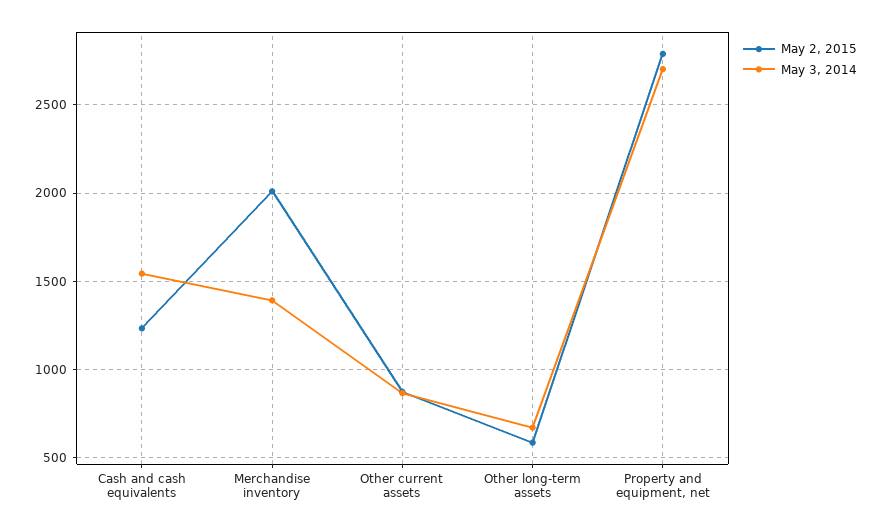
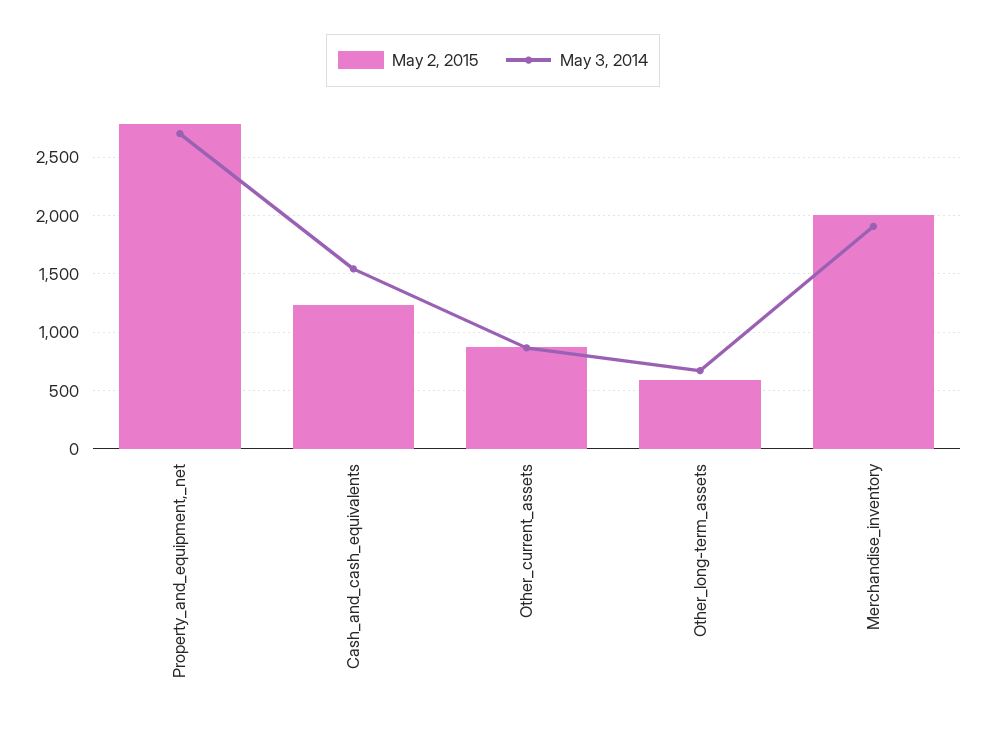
  {
    "May 2, 2015": {
      "Cash and cash equivalents": 1250,
      "Merchandise inventory": 2000,
      "Other current assets": 850,
      "Other long-term assets": 600,
      "Property and equipment, net": 2800
    },
    "May 3, 2014": {
      "Cash and cash equivalents": 1550,
-     "Merchandise inventory": 1400,
+     "Merchandise inventory": 1900,
      "Other current assets": 850,
      "Other long-term assets": 650,
      "Property and equipment, net": 2700
    }
  }

